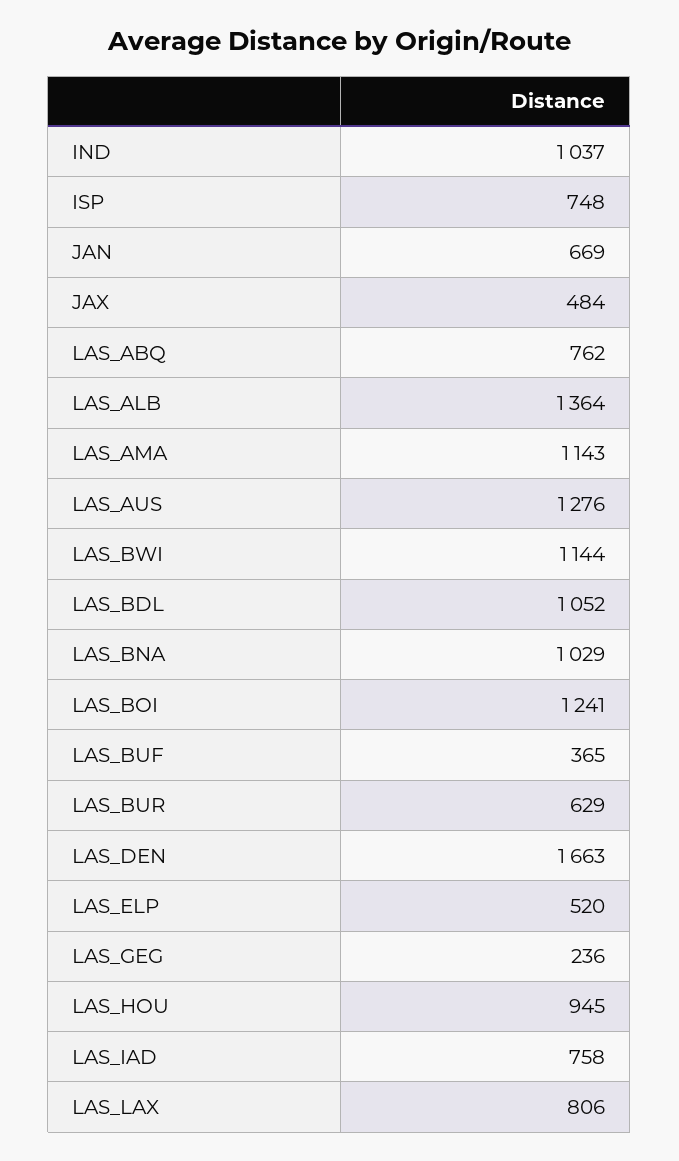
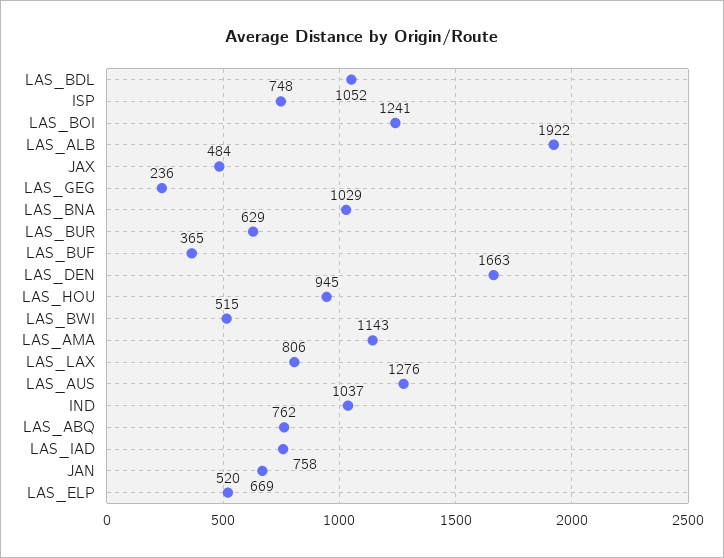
  {
    "IND": 1037,
    "ISP": 748,
    "JAN": 669,
    "JAX": 484,
    "LAS_ABQ": 762,
-   "LAS_ALB": 1364,
+   "LAS_ALB": 1922,
    "LAS_AMA": 1143,
    "LAS_AUS": 1276,
-   "LAS_BWI": 1144,
+   "LAS_BWI": 515,
    "LAS_BDL": 1052,
    "LAS_BNA": 1029,
    "LAS_BOI": 1241,
    "LAS_BUF": 365,
    "LAS_BUR": 629,
    "LAS_DEN": 1663,
    "LAS_ELP": 520,
    "LAS_GEG": 236,
    "LAS_HOU": 945,
    "LAS_IAD": 758,
    "LAS_LAX": 806
  }

